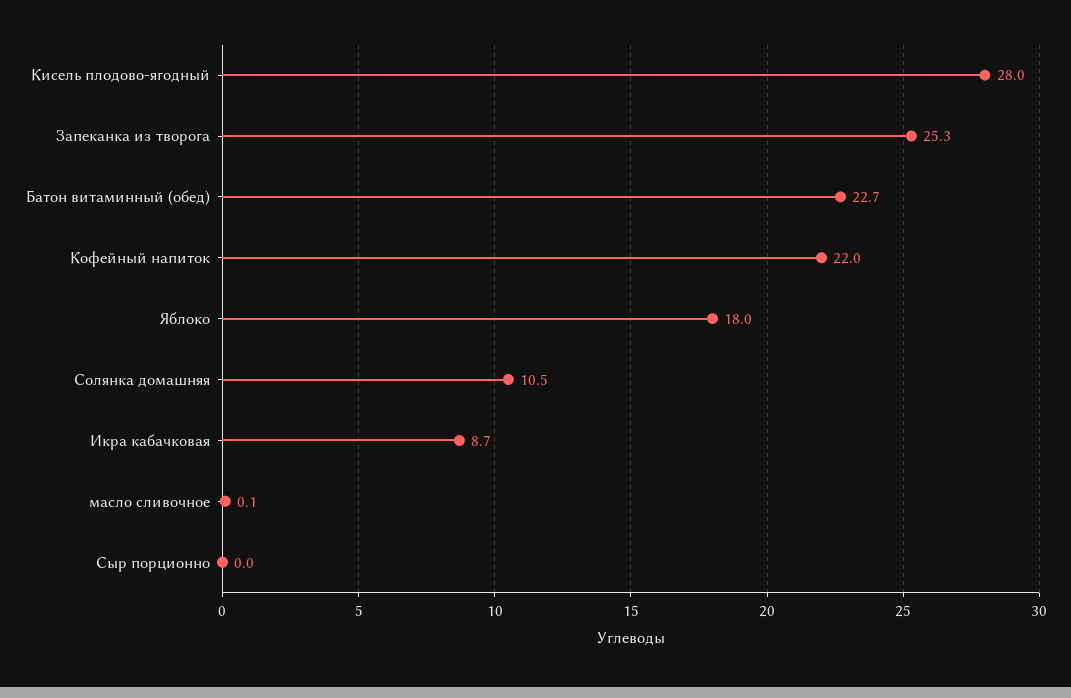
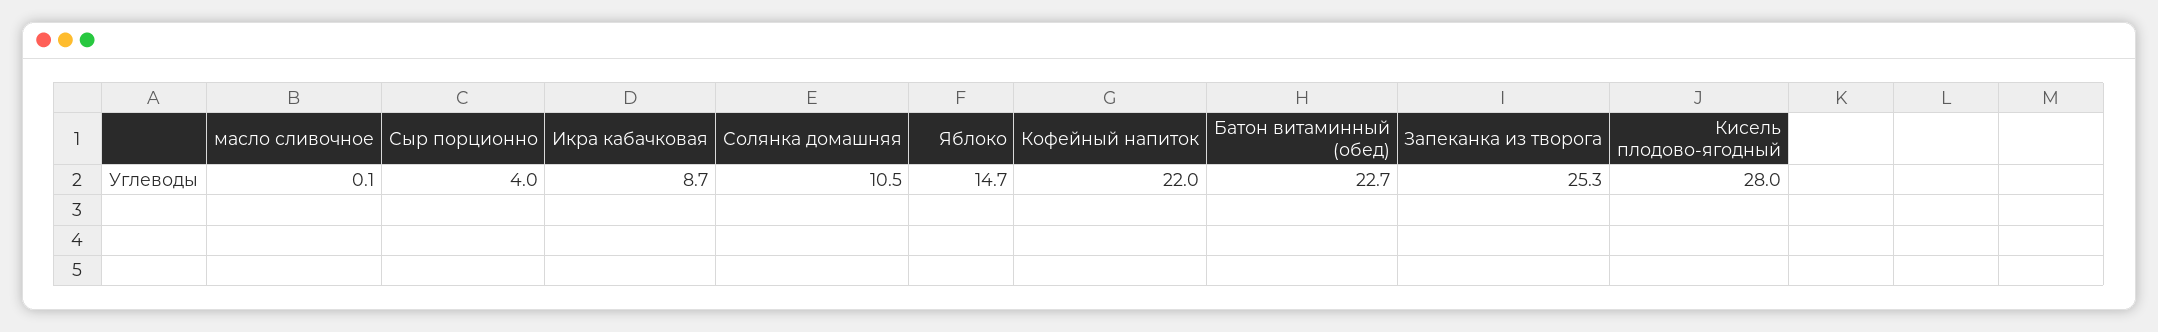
  {
    "Кисель плодово-ягодный": 28,
    "Запеканка из творога": 25.3,
    "Батон витаминный (обед)": 22.7,
    "Кофейный напиток": 22,
-   "Яблоко": 18,
+   "Яблоко": 14.7,
    "Солянка домашняя": 10.5,
    "Икра кабачковая": 8.7,
    "масло сливочное": 0.1,
-   "Сыр порционно": 0
+   "Сыр порционно": 4
  }

